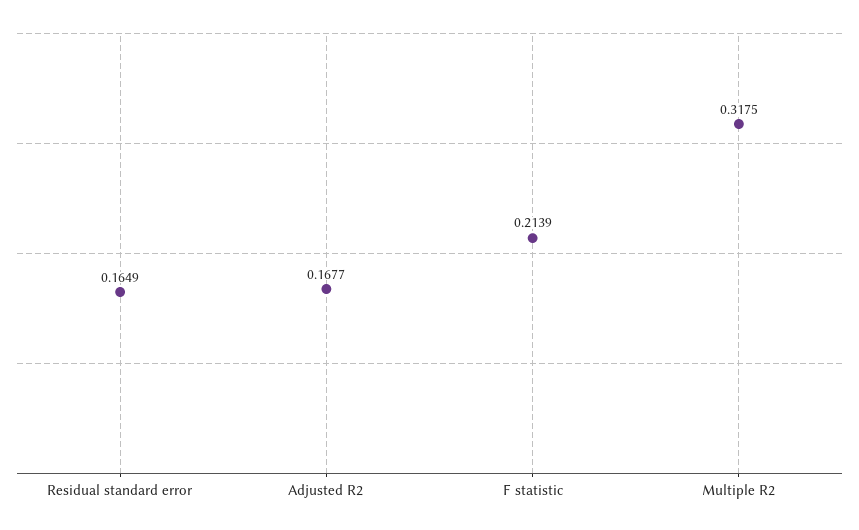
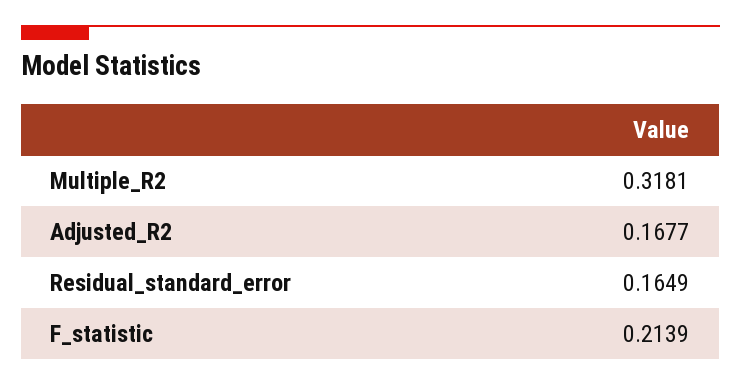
  {
    "Residual standard error": 0.1649,
    "Adjusted R2": 0.1677,
    "F statistic": 0.2139,
-   "Multiple R2": 0.3175
+   "Multiple R2": 0.3181
  }

